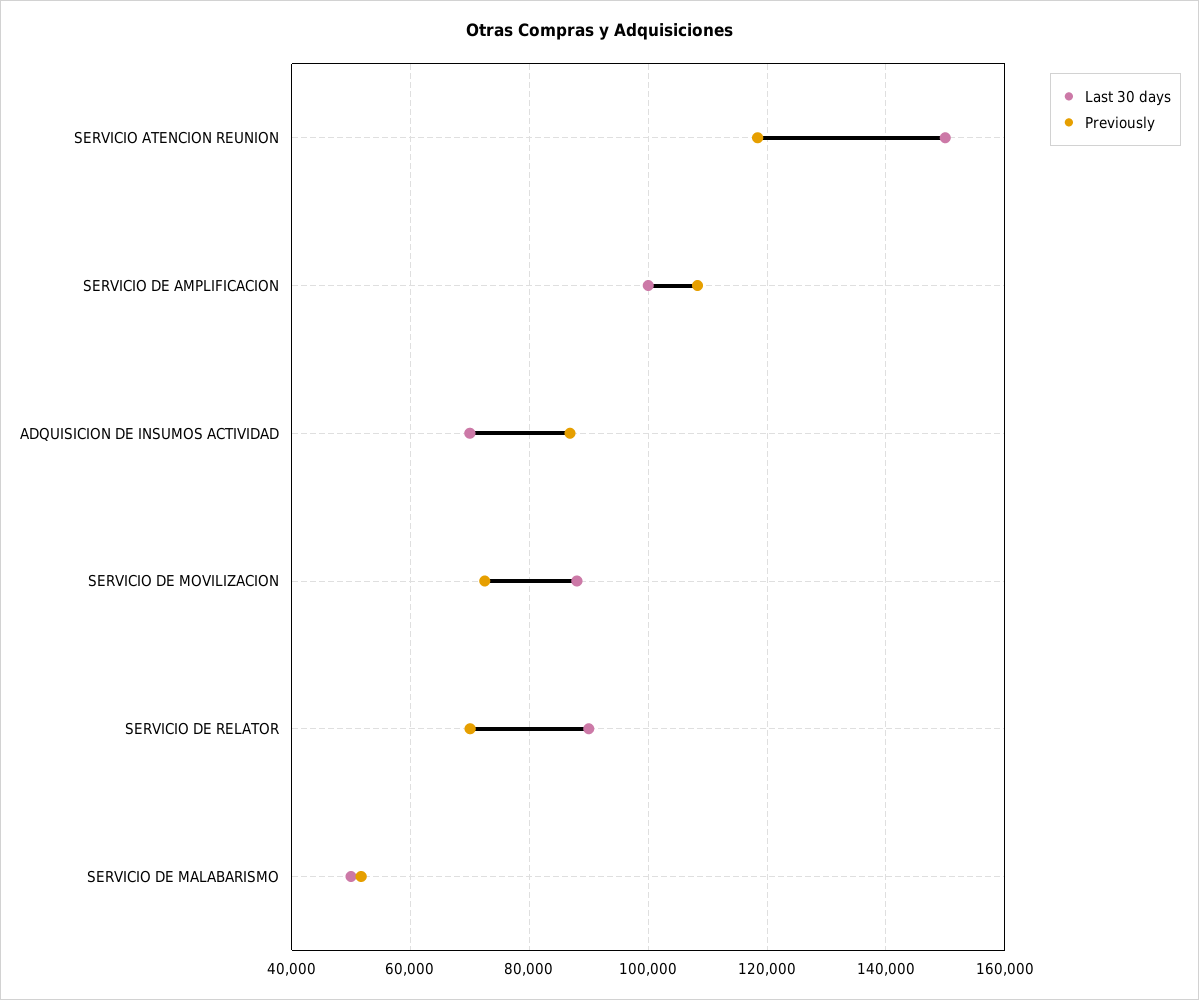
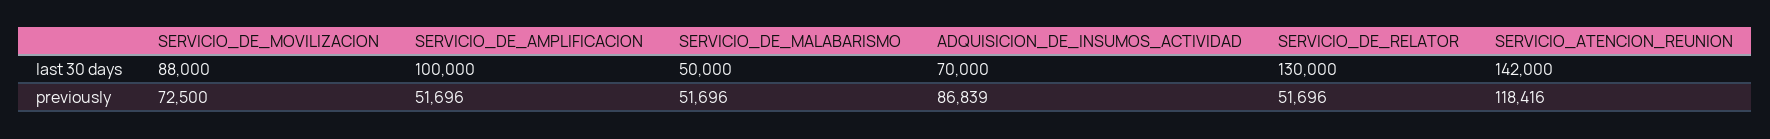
  {
    "Last 30 days": {
-     "SERVICIO ATENCION REUNION": 150000,
+     "SERVICIO ATENCION REUNION": 142000,
      "SERVICIO DE AMPLIFICACION": 100000,
      "ADQUISICION DE INSUMOS ACTIVIDAD": 70000,
      "SERVICIO DE MOVILIZACION": 88000,
-     "SERVICIO DE RELATOR": 90000,
+     "SERVICIO DE RELATOR": 130000,
      "SERVICIO DE MALABARISMO": 50000
    },
    "Previously": {
      "SERVICIO ATENCION REUNION": 118416,
-     "SERVICIO DE AMPLIFICACION": 108000,
+     "SERVICIO DE AMPLIFICACION": 51696,
      "ADQUISICION DE INSUMOS ACTIVIDAD": 86839,
      "SERVICIO DE MOVILIZACION": 72500,
-     "SERVICIO DE RELATOR": 70000,
+     "SERVICIO DE RELATOR": 51696,
      "SERVICIO DE MALABARISMO": 51696
    }
  }

